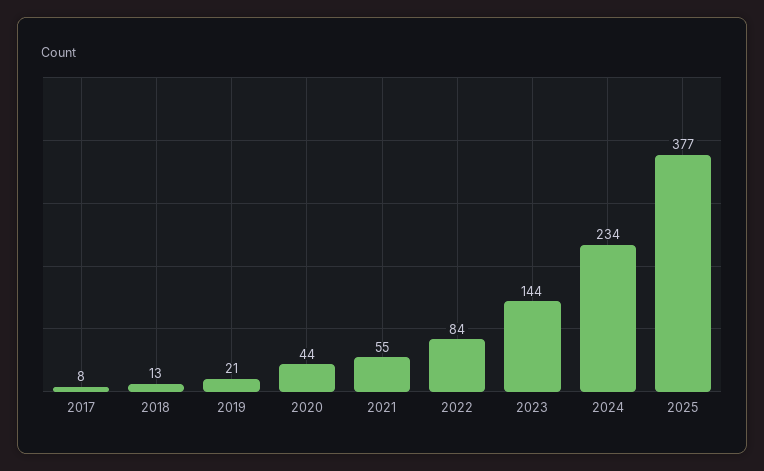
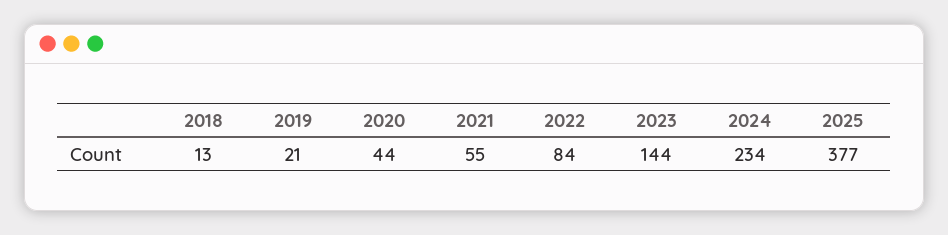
  {
-   "2017": 8,
    "2018": 13,
    "2019": 21,
    "2020": 44,
    "2021": 55,
    "2022": 84,
    "2023": 144,
    "2024": 234,
    "2025": 377
  }

